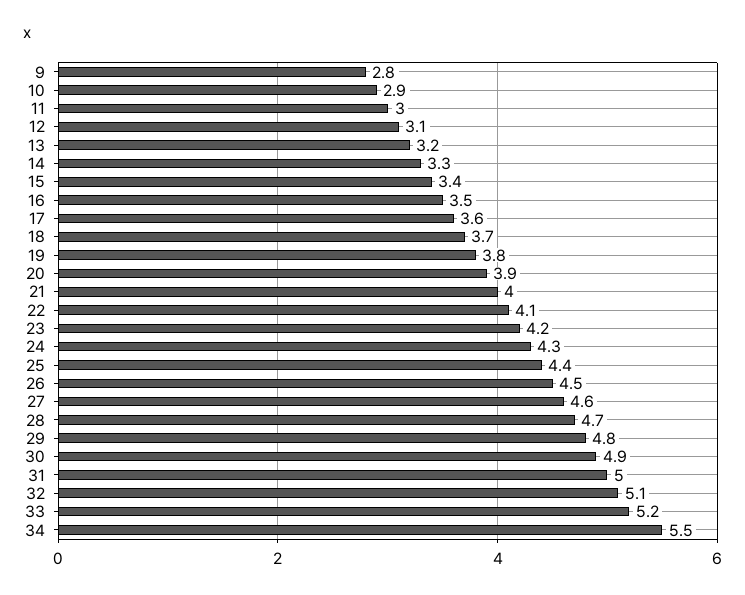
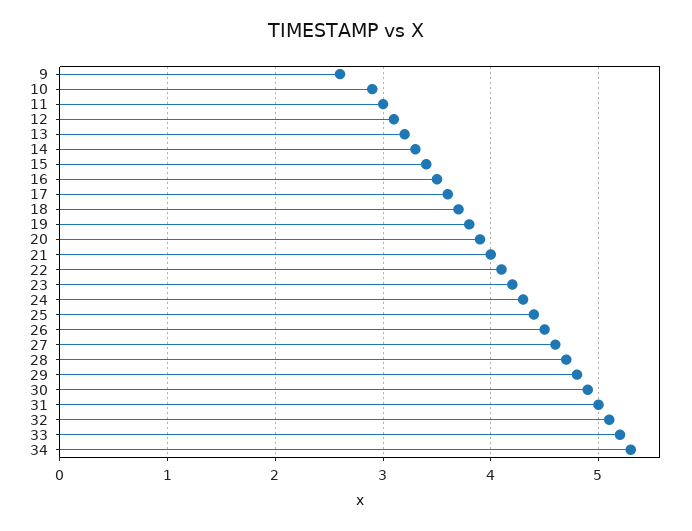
  {
-   "9": 2.8,
+   "9": 2.6,
    "10": 2.9,
    "11": 3,
    "12": 3.1,
    "13": 3.2,
    "14": 3.3,
    "15": 3.4,
    "16": 3.5,
    "17": 3.6,
    "18": 3.7,
    "19": 3.8,
    "20": 3.9,
    "21": 4,
    "22": 4.1,
    "23": 4.2,
    "24": 4.3,
    "25": 4.4,
    "26": 4.5,
    "27": 4.6,
    "28": 4.7,
    "29": 4.8,
    "30": 4.9,
    "31": 5,
    "32": 5.1,
    "33": 5.2,
-   "34": 5.5
+   "34": 5.3
  }

